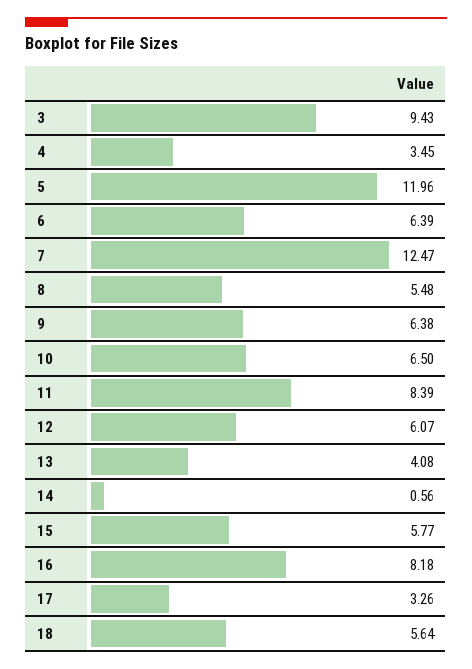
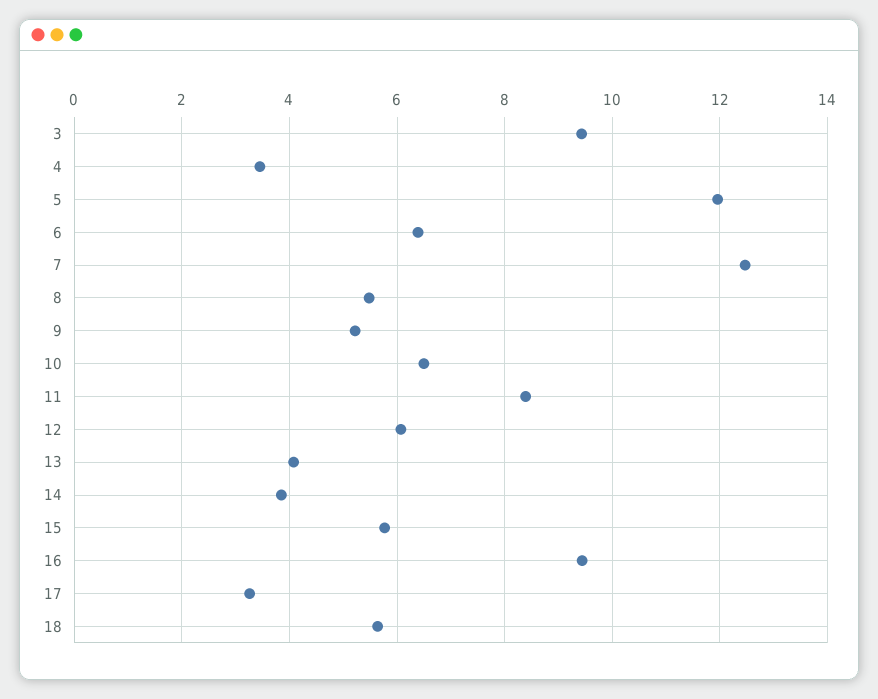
  {
    "3": 9.43,
    "4": 3.45,
    "5": 11.96,
    "6": 6.39,
    "7": 12.47,
    "8": 5.48,
-   "9": 6.38,
+   "9": 5.2,
    "10": 6.5,
    "11": 8.39,
    "12": 6.07,
    "13": 4.08,
-   "14": 0.56,
+   "14": 3.8,
    "15": 5.77,
-   "16": 8.18,
+   "16": 9.4,
    "17": 3.26,
    "18": 5.64
  }

